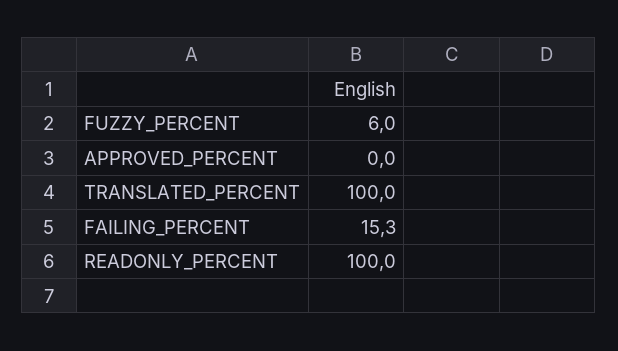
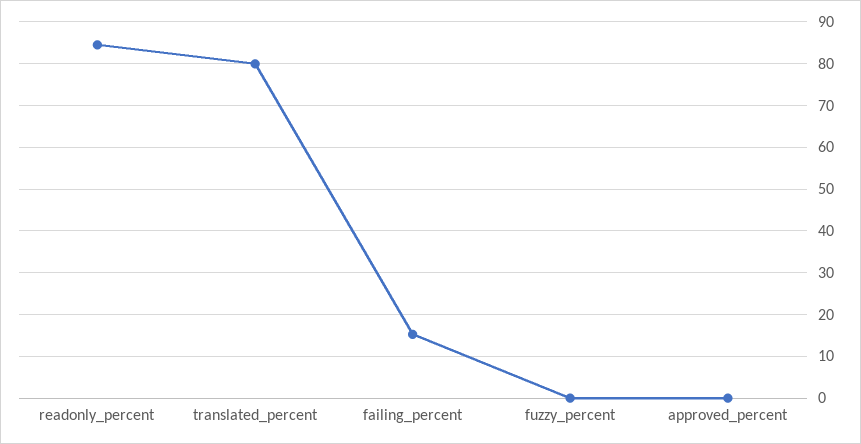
  {
-   "FUZZY_PERCENT": 6,
+   "FUZZY_PERCENT": 0,
    "APPROVED_PERCENT": 0,
-   "TRANSLATED_PERCENT": 100,
+   "TRANSLATED_PERCENT": 80,
    "FAILING_PERCENT": 15.3,
-   "READONLY_PERCENT": 100
+   "READONLY_PERCENT": 84
  }

